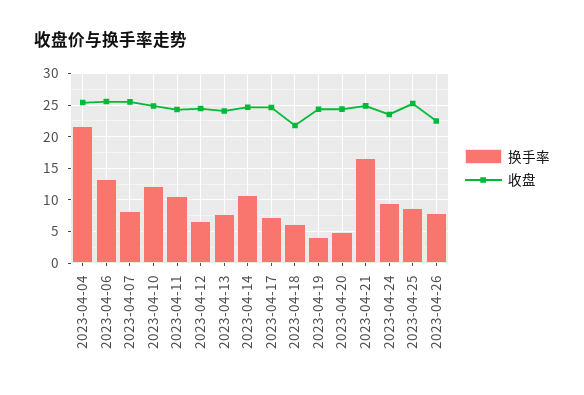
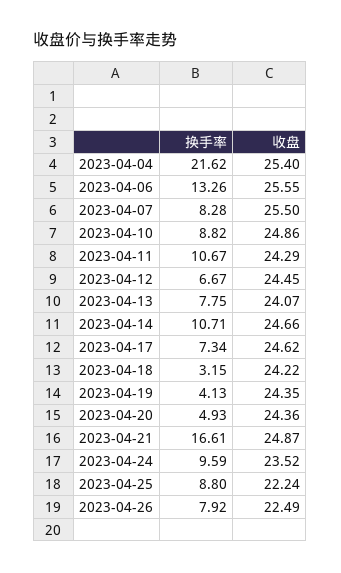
  {
    "换手率": {
      "2023-04-04": 21.62,
      "2023-04-06": 13.26,
      "2023-04-07": 8.28,
-     "2023-04-10": 12,
+     "2023-04-10": 8.82,
      "2023-04-11": 10.67,
      "2023-04-12": 6.67,
      "2023-04-13": 7.75,
      "2023-04-14": 10.71,
      "2023-04-17": 7.34,
-     "2023-04-18": 6,
+     "2023-04-18": 3.15,
      "2023-04-19": 4.13,
      "2023-04-20": 4.93,
      "2023-04-21": 16.61,
      "2023-04-24": 9.59,
      "2023-04-25": 8.8,
      "2023-04-26": 7.92
    },
    "收盘": {
      "2023-04-04": 25.4,
      "2023-04-06": 25.55,
      "2023-04-07": 25.5,
      "2023-04-10": 24.86,
      "2023-04-11": 24.29,
      "2023-04-12": 24.45,
      "2023-04-13": 24.07,
      "2023-04-14": 24.66,
      "2023-04-17": 24.62,
-     "2023-04-18": 22,
+     "2023-04-18": 24.22,
      "2023-04-19": 24.35,
      "2023-04-20": 24.36,
      "2023-04-21": 24.87,
      "2023-04-24": 23.52,
-     "2023-04-25": 25,
+     "2023-04-25": 22.24,
      "2023-04-26": 22.49
    }
  }

